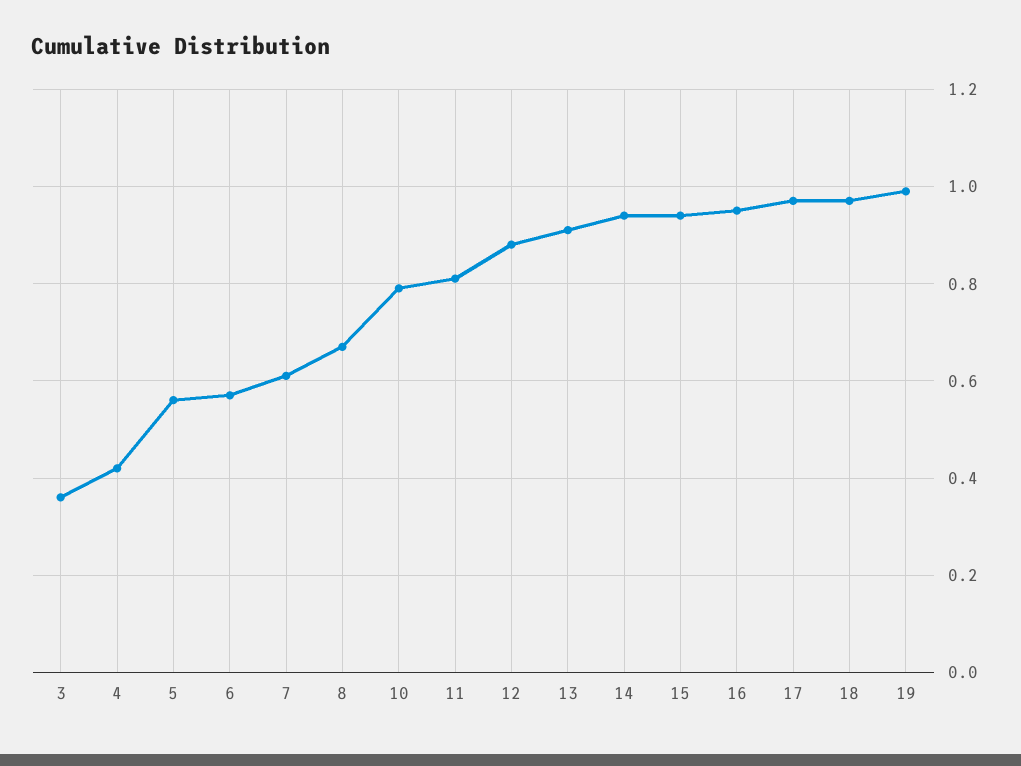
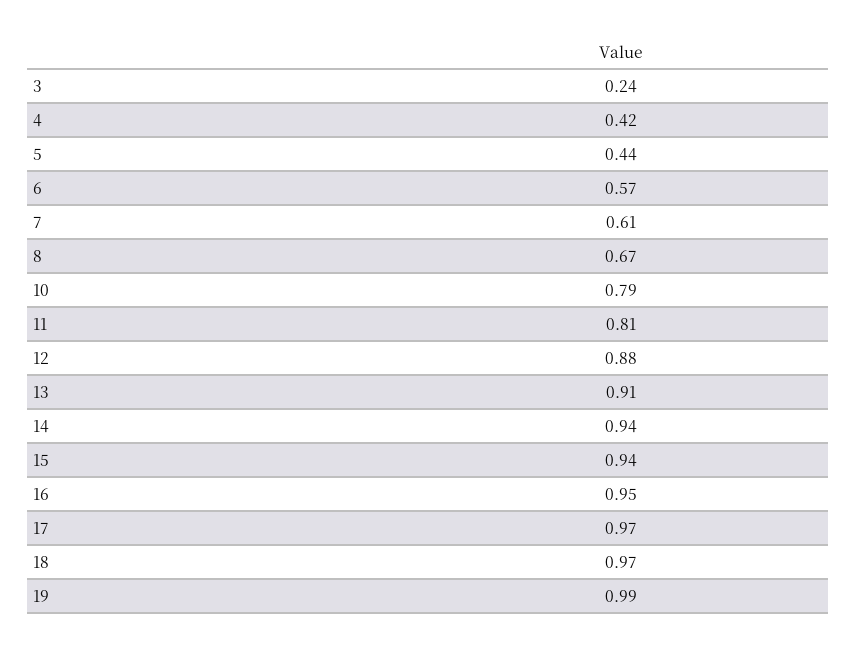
  {
-   "3": 0.35,
+   "3": 0.24,
    "4": 0.42,
-   "5": 0.55,
+   "5": 0.44,
    "6": 0.57,
    "7": 0.61,
    "8": 0.67,
    "10": 0.79,
    "11": 0.81,
    "12": 0.88,
    "13": 0.91,
    "14": 0.94,
    "15": 0.94,
    "16": 0.95,
    "17": 0.97,
    "18": 0.97,
    "19": 0.99
  }

